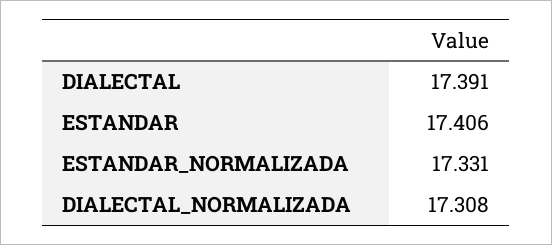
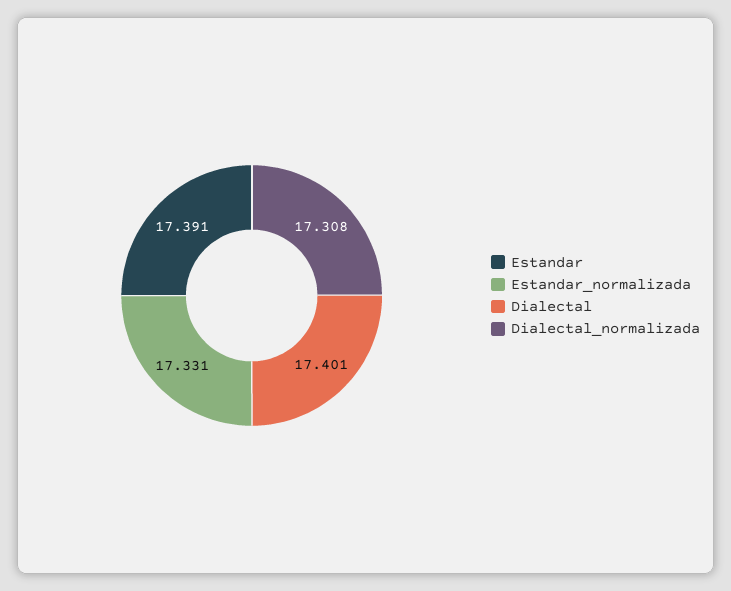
  {
-   "DIALECTAL": 17.391,
+   "DIALECTAL": 17.401,
-   "ESTANDAR": 17.406,
+   "ESTANDAR": 17.391,
    "ESTANDAR_NORMALIZADA": 17.331,
    "DIALECTAL_NORMALIZADA": 17.308
  }

